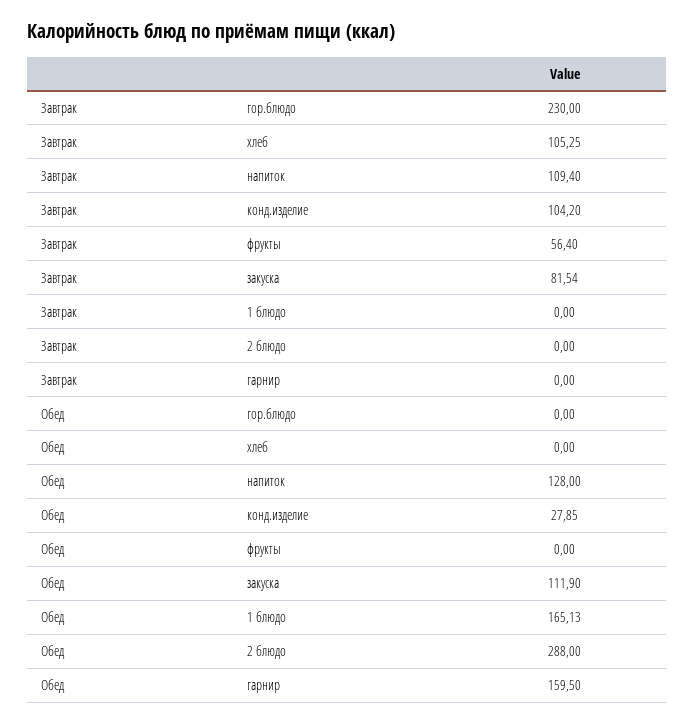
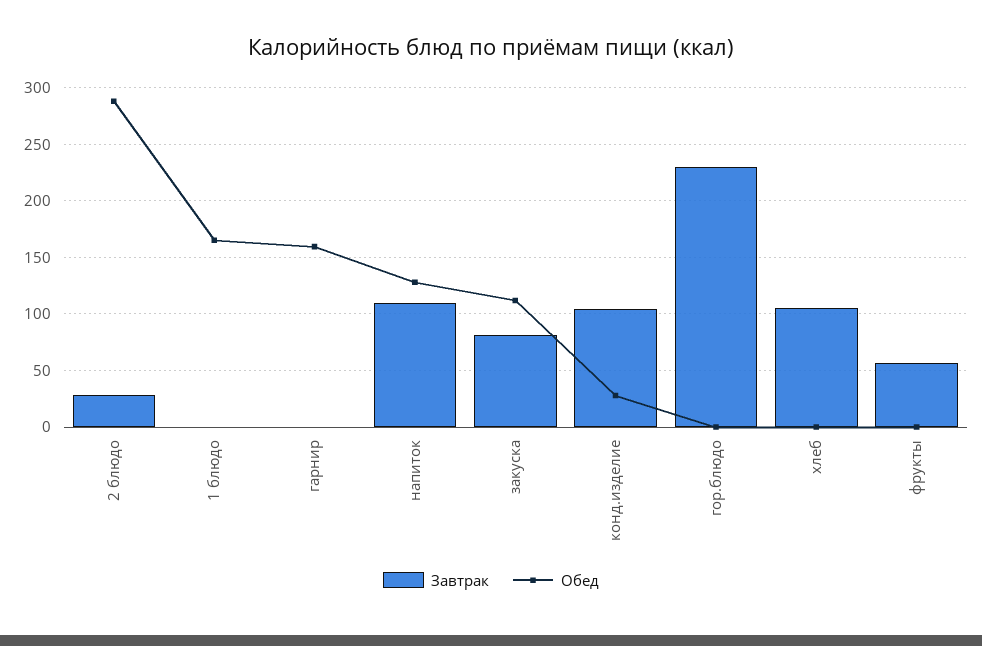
  {
    "Завтрак": {
      "гор.блюдо": 230,
      "хлеб": 105.25,
      "напиток": 109.4,
      "конд.изделие": 104.2,
      "фрукты": 56.4,
      "закуска": 81.54,
      "1 блюдо": 0,
-     "2 блюдо": 0,
+     "2 блюдо": 30,
      "гарнир": 0
    },
    "Обед": {
      "гор.блюдо": 0,
      "хлеб": 0,
      "напиток": 128,
      "конд.изделие": 27.85,
      "фрукты": 0,
      "закуска": 111.9,
      "1 блюдо": 165.13,
      "2 блюдо": 288,
      "гарнир": 159.5
    }
  }

